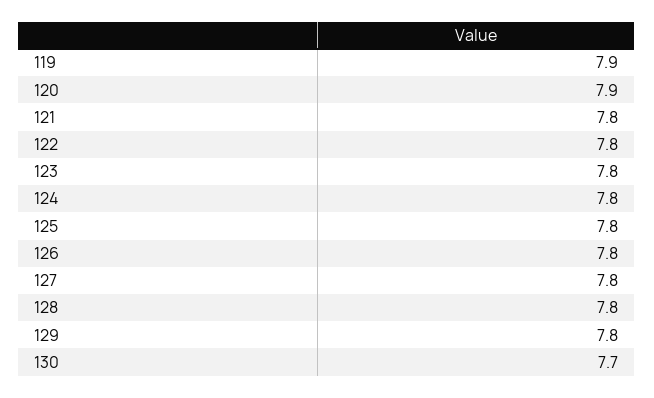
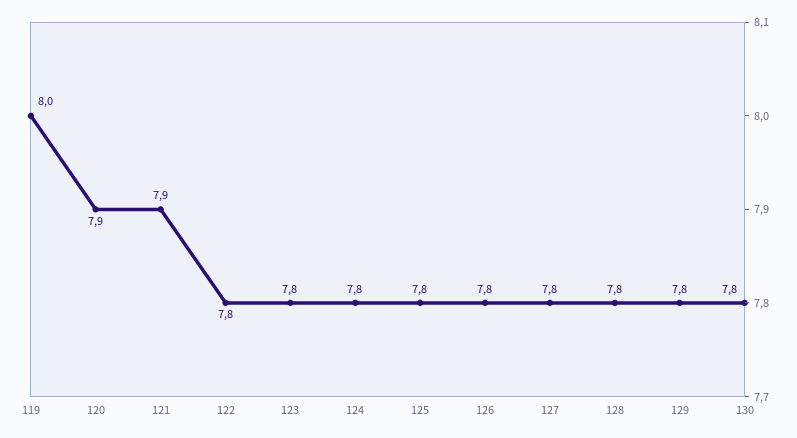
  {
-   "119": 7.9,
+   "119": 8,
    "120": 7.9,
-   "121": 7.8,
+   "121": 7.9,
    "122": 7.8,
    "123": 7.8,
    "124": 7.8,
    "125": 7.8,
    "126": 7.8,
    "127": 7.8,
    "128": 7.8,
    "129": 7.8,
-   "130": 7.7
+   "130": 7.8
  }

